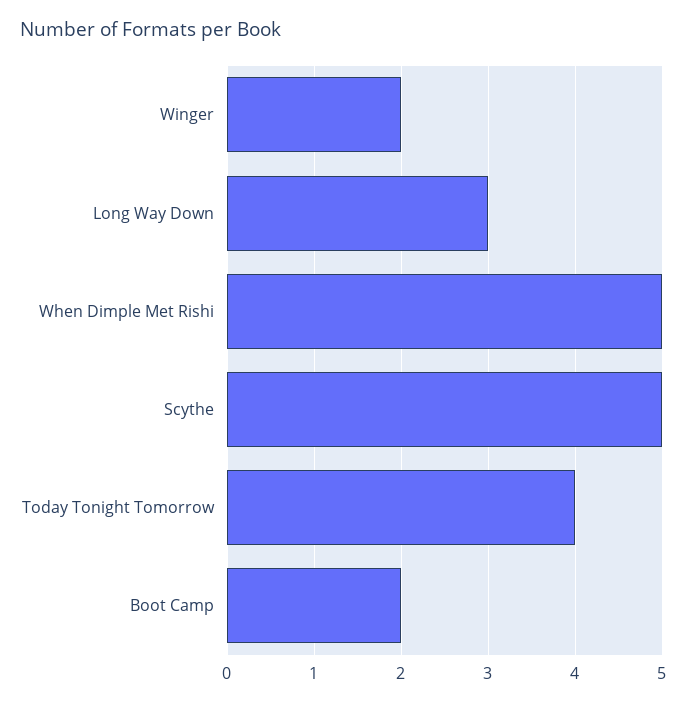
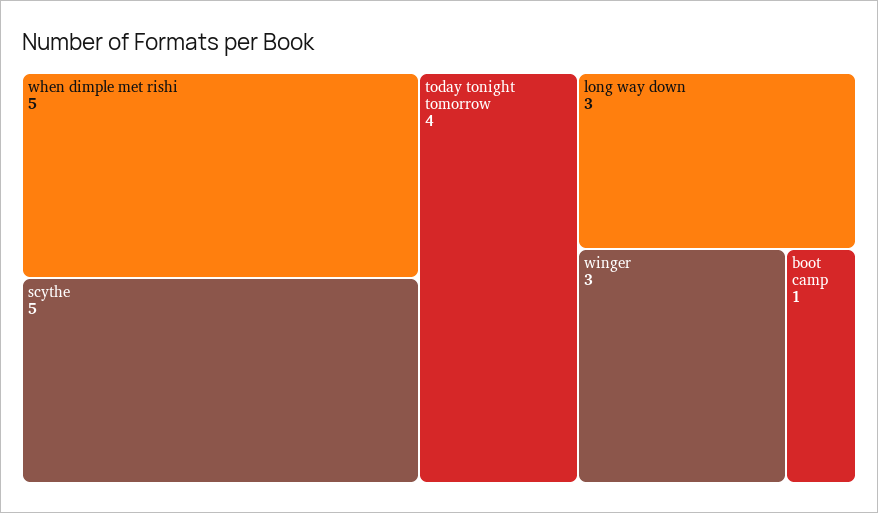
  {
-   "Winger": 2,
+   "Winger": 3,
    "Long Way Down": 3,
    "When Dimple Met Rishi": 5,
    "Scythe": 5,
    "Today Tonight Tomorrow": 4,
-   "Boot Camp": 2
+   "Boot Camp": 1
  }

